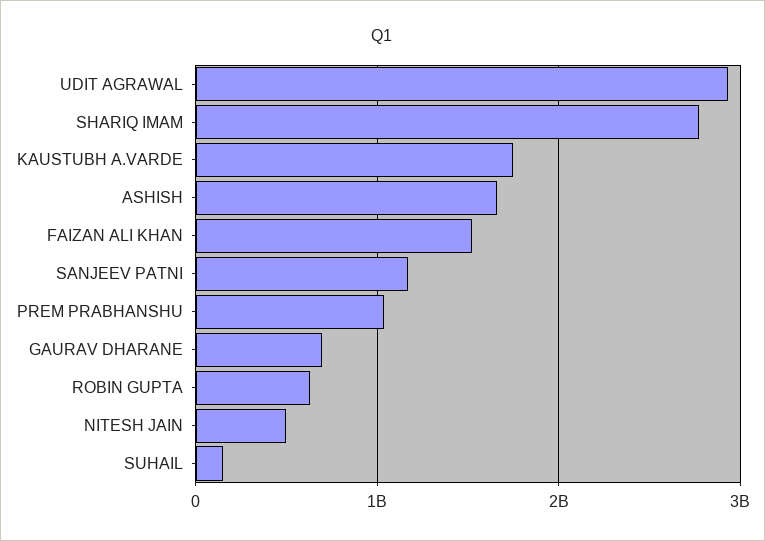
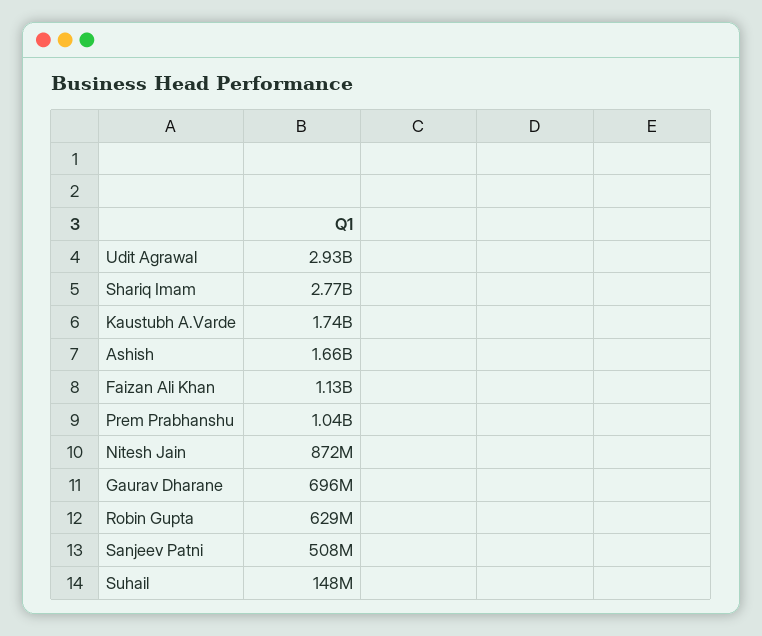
  {
    "UDIT AGRAWAL": 2930000000,
    "SHARIQ IMAM": 2770000000,
    "KAUSTUBH A.VARDE": 1740000000,
    "ASHISH": 1660000000,
-   "FAIZAN ALI KHAN": 1500000000,
+   "FAIZAN ALI KHAN": 1130000000,
-   "SANJEEV PATNI": 1200000000,
+   "SANJEEV PATNI": 508000000,
    "PREM PRABHANSHU": 1040000000,
    "GAURAV DHARANE": 696000000,
    "ROBIN GUPTA": 629000000,
-   "NITESH JAIN": 500000000,
+   "NITESH JAIN": 872000000,
    "SUHAIL": 148000000
  }

